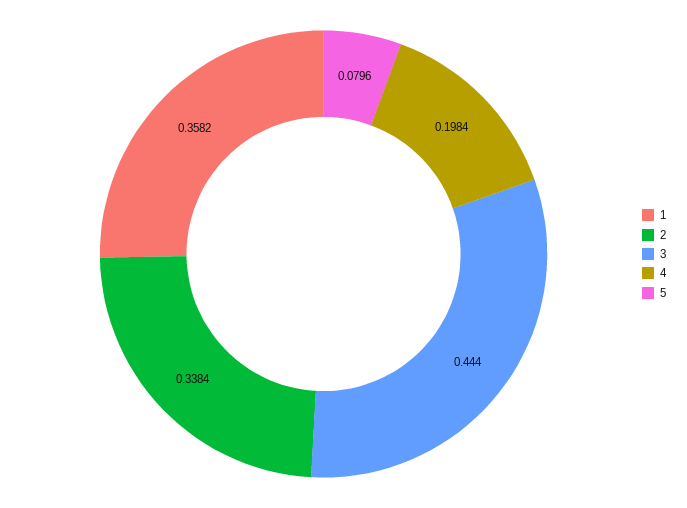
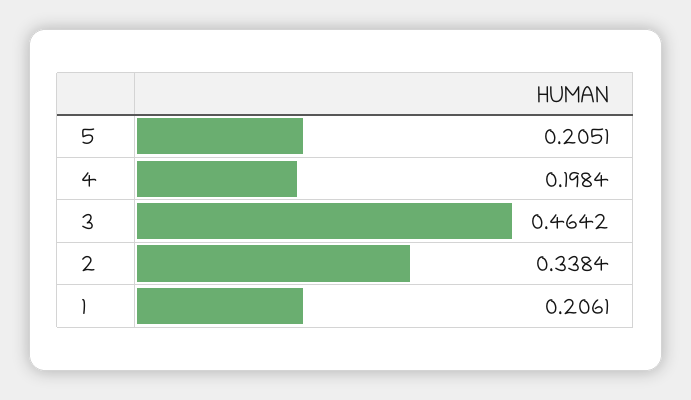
  {
-   "1": 0.3582,
+   "1": 0.2061,
    "2": 0.3384,
-   "3": 0.444,
+   "3": 0.4642,
    "4": 0.1984,
-   "5": 0.0796
+   "5": 0.2051
  }

